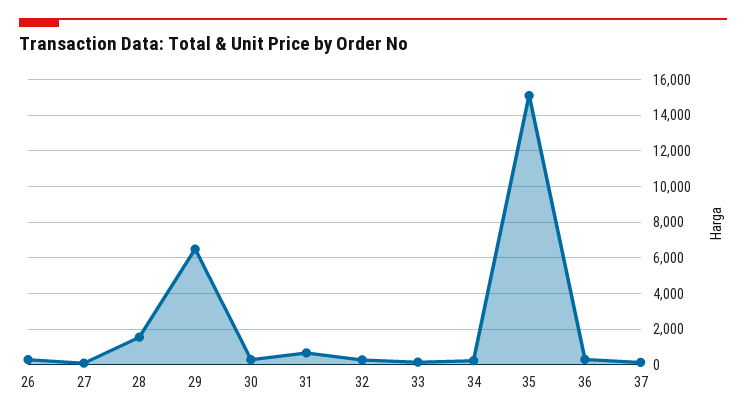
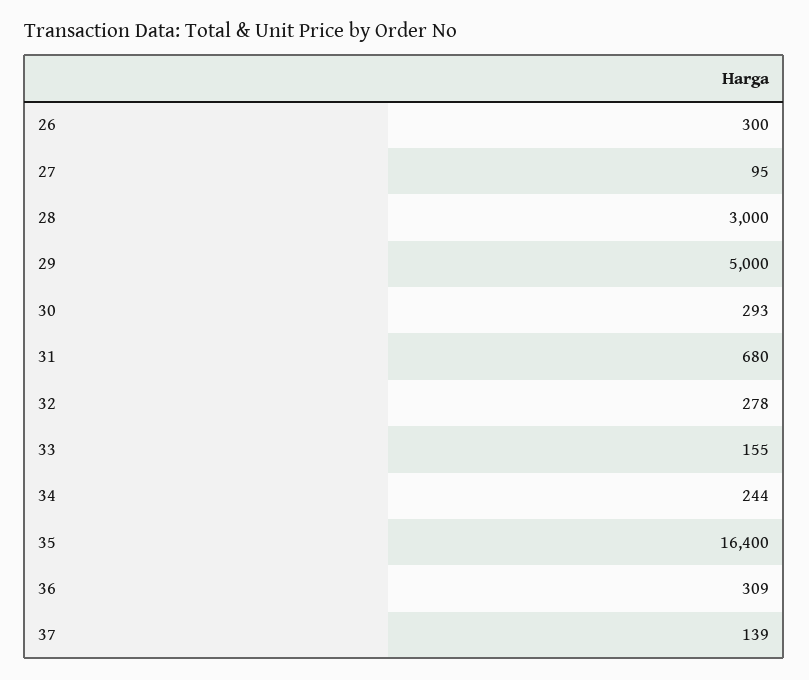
  {
    "26": 300,
    "27": 95,
-   "28": 1500,
+   "28": 3000,
-   "29": 6500,
+   "29": 5000,
    "30": 293,
    "31": 680,
    "32": 278,
    "33": 155,
    "34": 244,
-   "35": 15000,
+   "35": 16400,
    "36": 309,
    "37": 139
  }

